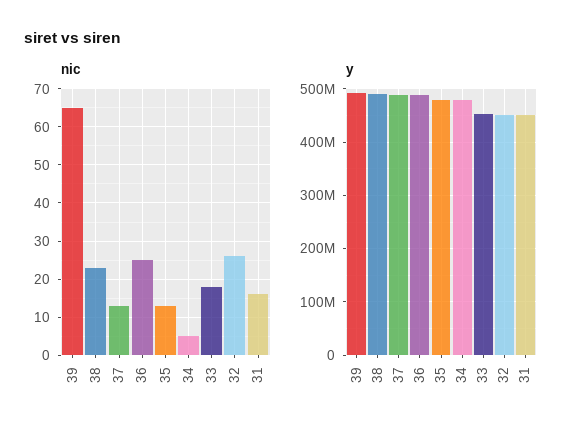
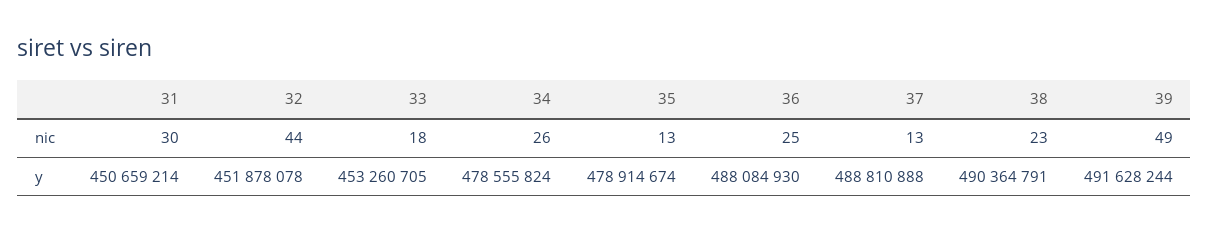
  {
    "nic": {
-     "39": 65,
+     "39": 49,
      "38": 23,
      "37": 13,
      "36": 25,
      "35": 13,
-     "34": 5,
+     "34": 26,
      "33": 18,
-     "32": 25,
+     "32": 44,
-     "31": 15
+     "31": 30
    },
    "y": {
      "39": 491628244,
      "38": 490364791,
      "37": 488810888,
      "36": 488084930,
      "35": 478914674,
      "34": 478555824,
      "33": 453260705,
      "32": 451878078,
      "31": 450659214
    }
  }

